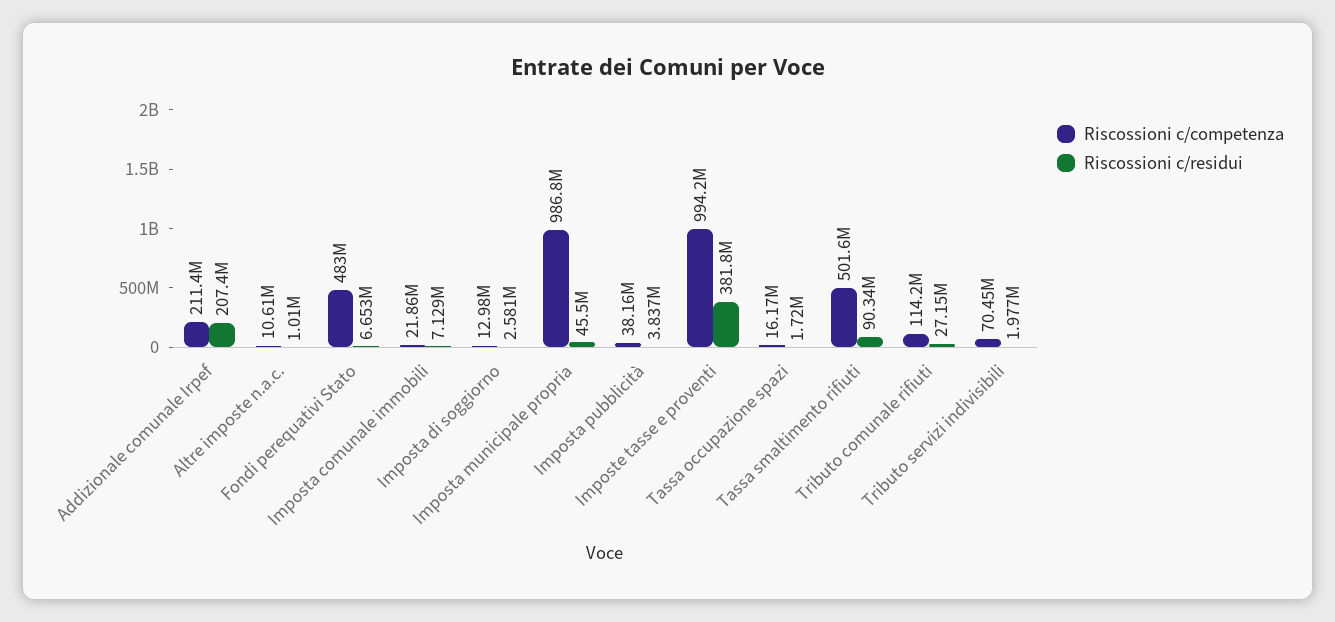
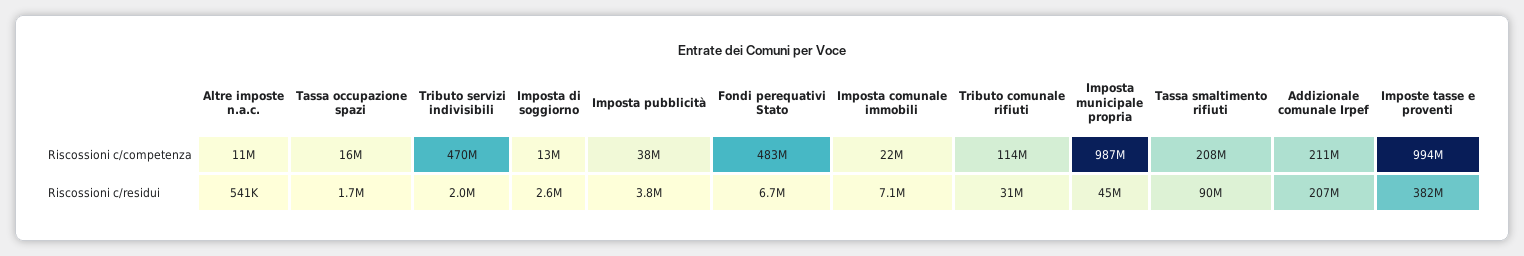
  {
    "Riscossioni c/competenza": {
      "Addizionale comunale Irpef": 211400000,
      "Altre imposte n.a.c.": 10610000,
      "Fondi perequativi Stato": 483000000,
      "Imposta comunale immobili": 21860000,
      "Imposta di soggiorno": 12980000,
      "Imposta municipale propria": 986800000,
      "Imposta pubblicità": 38160000,
      "Imposte tasse e proventi": 994200000,
      "Tassa occupazione spazi": 16170000,
-     "Tassa smaltimento rifiuti": 501600000,
+     "Tassa smaltimento rifiuti": 208000000,
      "Tributo comunale rifiuti": 114200000,
-     "Tributo servizi indivisibili": 70450000
+     "Tributo servizi indivisibili": 470000000
    },
    "Riscossioni c/residui": {
      "Addizionale comunale Irpef": 207400000,
-     "Altre imposte n.a.c.": 1010000,
+     "Altre imposte n.a.c.": 541000,
      "Fondi perequativi Stato": 6653000,
      "Imposta comunale immobili": 7129000,
      "Imposta di soggiorno": 2581000,
      "Imposta municipale propria": 45500000,
      "Imposta pubblicità": 3837000,
      "Imposte tasse e proventi": 381800000,
      "Tassa occupazione spazi": 1720000,
      "Tassa smaltimento rifiuti": 90340000,
-     "Tributo comunale rifiuti": 27150000,
+     "Tributo comunale rifiuti": 31000000,
      "Tributo servizi indivisibili": 1977000
    }
  }

